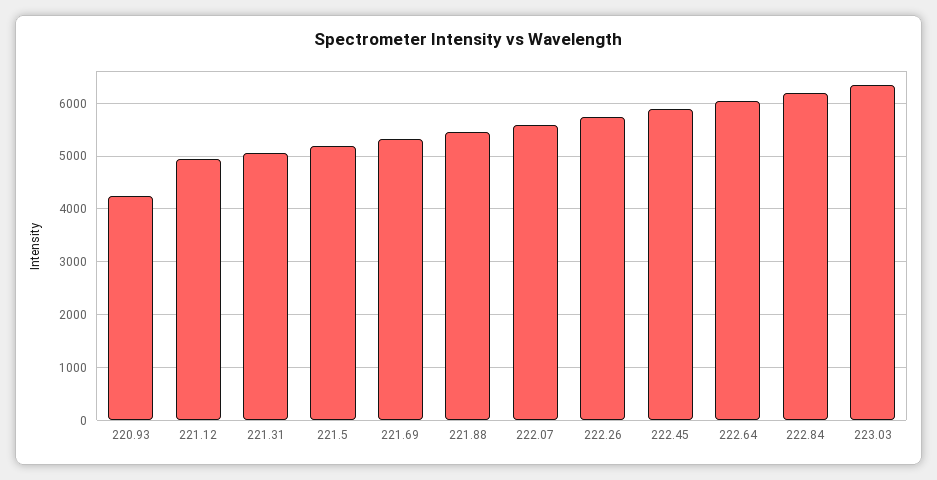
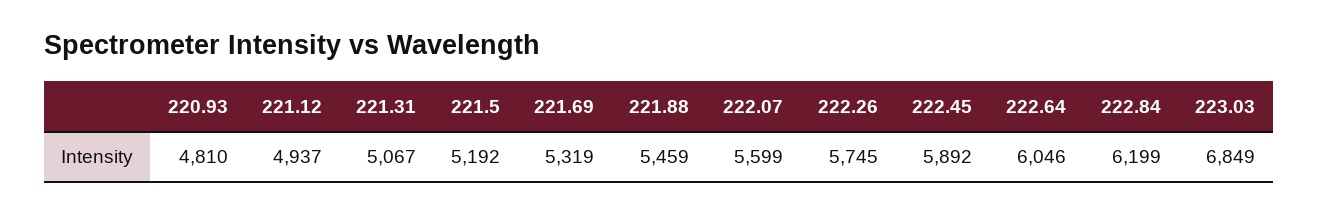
  {
-   "220.93": 4200,
+   "220.93": 4810,
    "221.12": 4937,
    "221.31": 5067,
    "221.5": 5192,
    "221.69": 5319,
    "221.88": 5459,
    "222.07": 5599,
    "222.26": 5745,
    "222.45": 5892,
    "222.64": 6046,
    "222.84": 6199,
-   "223.03": 6400
+   "223.03": 6849
  }

